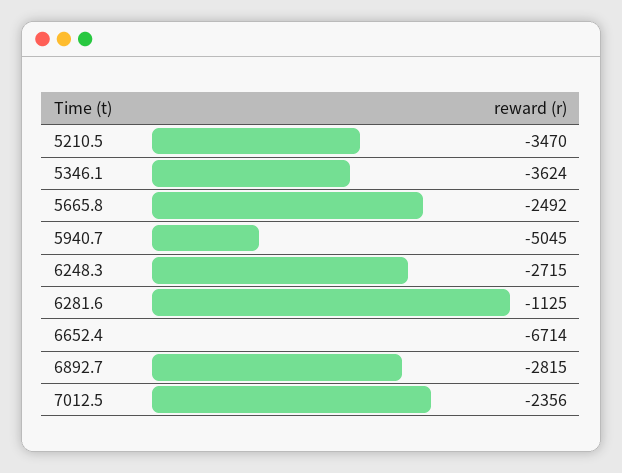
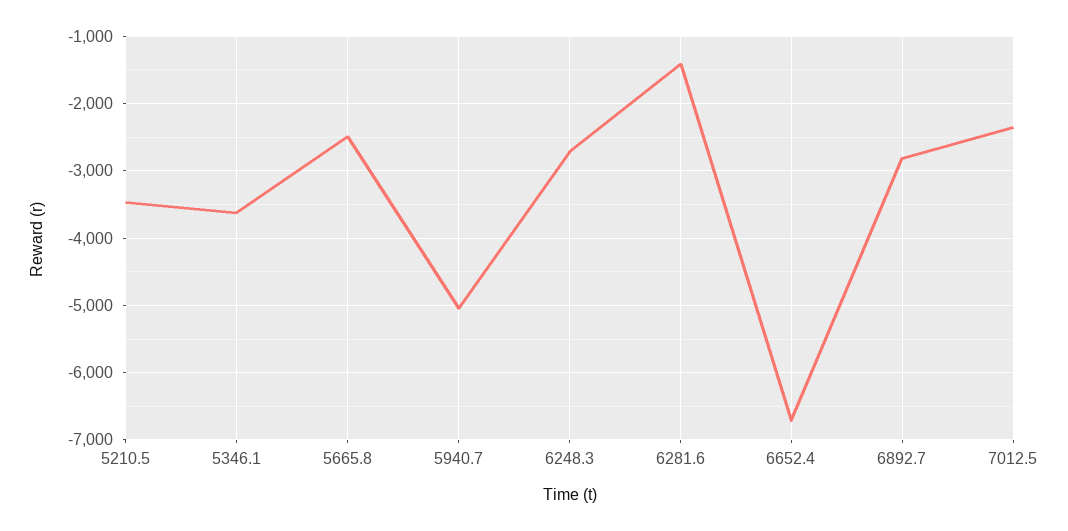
  {
    "5210.5": -3470,
    "5346.1": -3624,
    "5665.8": -2492,
    "5940.7": -5045,
    "6248.3": -2715,
-   "6281.6": -1125,
+   "6281.6": -1400,
    "6652.4": -6714,
    "6892.7": -2815,
    "7012.5": -2356
  }

